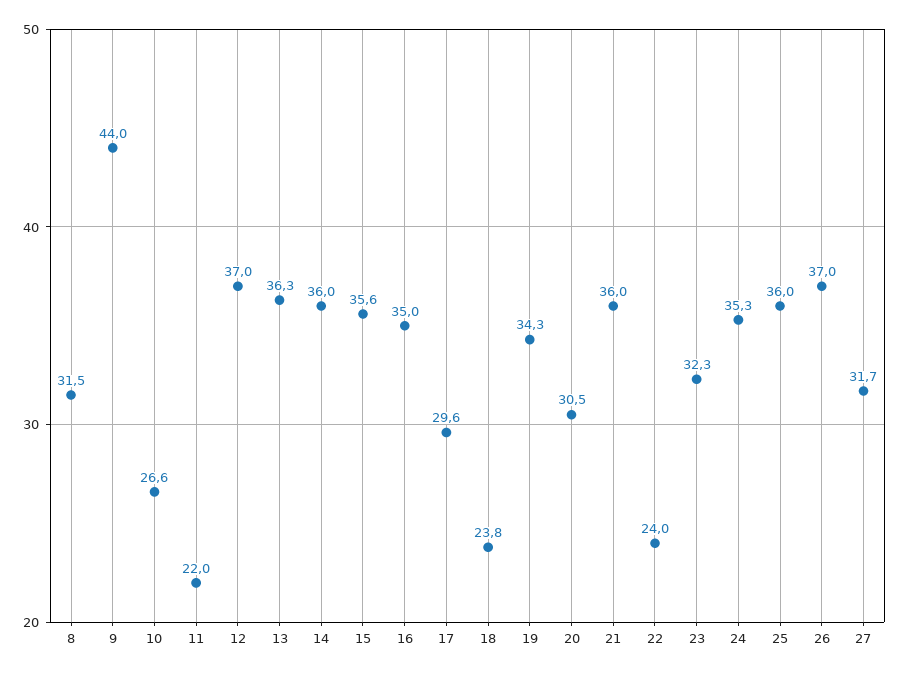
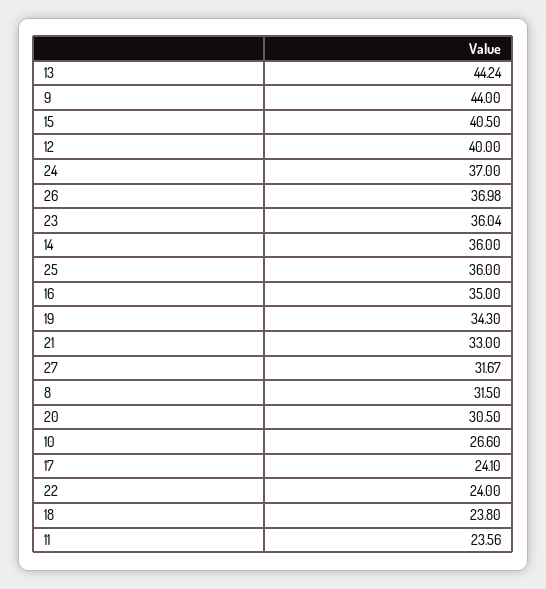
  {
    "8": 31.5,
    "9": 44,
    "10": 26.6,
-   "11": 22,
+   "11": 23.56,
-   "12": 37,
+   "12": 40,
-   "13": 36.3,
+   "13": 44.24,
    "14": 36,
-   "15": 35.6,
+   "15": 40.5,
    "16": 35,
-   "17": 29.6,
+   "17": 24.1,
    "18": 23.8,
    "19": 34.3,
    "20": 30.5,
-   "21": 36,
+   "21": 33,
    "22": 24,
-   "23": 32.3,
+   "23": 36.04,
-   "24": 35.3,
+   "24": 37,
    "25": 36,
    "26": 36.98,
    "27": 31.67
  }

